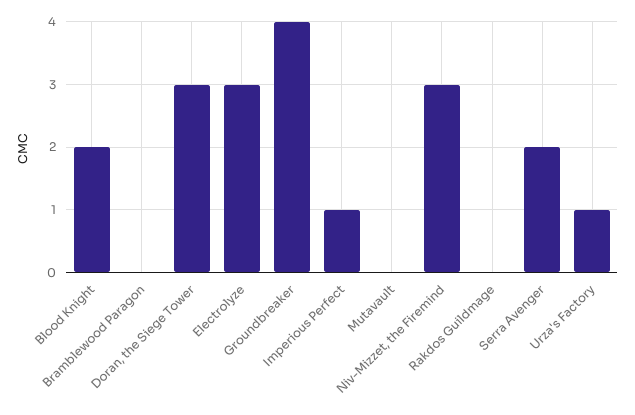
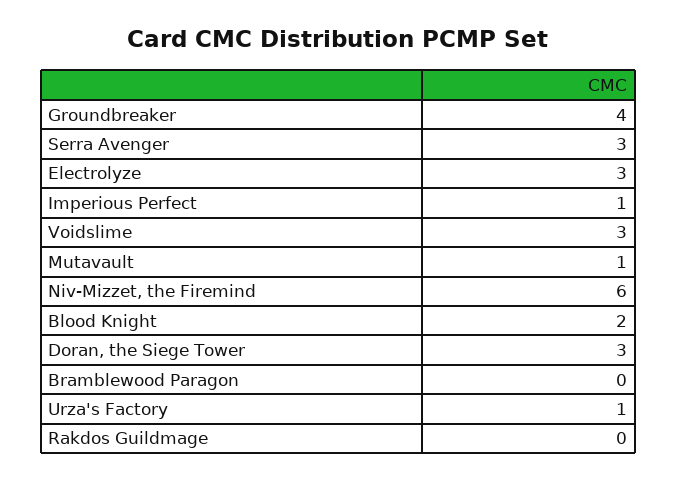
  {
    "Blood Knight": 2,
    "Bramblewood Paragon": 0,
    "Doran, the Siege Tower": 3,
    "Electrolyze": 3,
    "Groundbreaker": 4,
    "Imperious Perfect": 1,
-   "Mutavault": 0,
+   "Mutavault": 1,
-   "Niv-Mizzet, the Firemind": 3,
+   "Niv-Mizzet, the Firemind": 6,
    "Rakdos Guildmage": 0,
-   "Serra Avenger": 2,
+   "Serra Avenger": 3,
-   "Urza's Factory": 1
+   "Urza's Factory": 1,
+   "Voidslime": 3
  }

